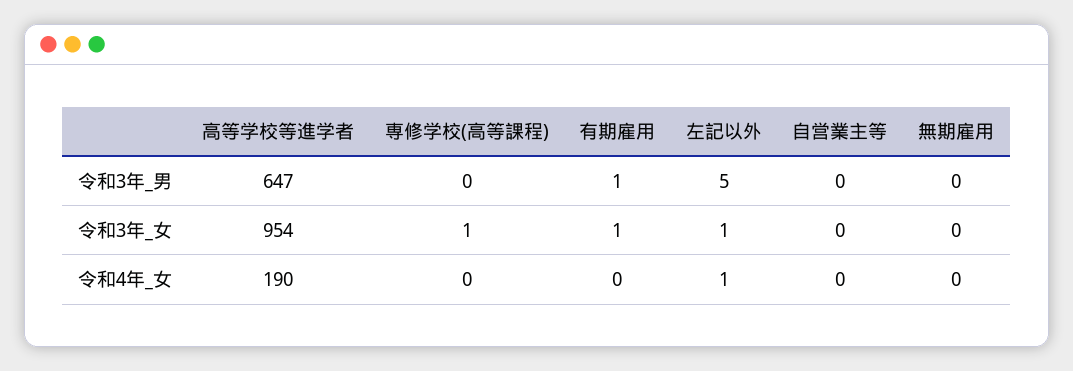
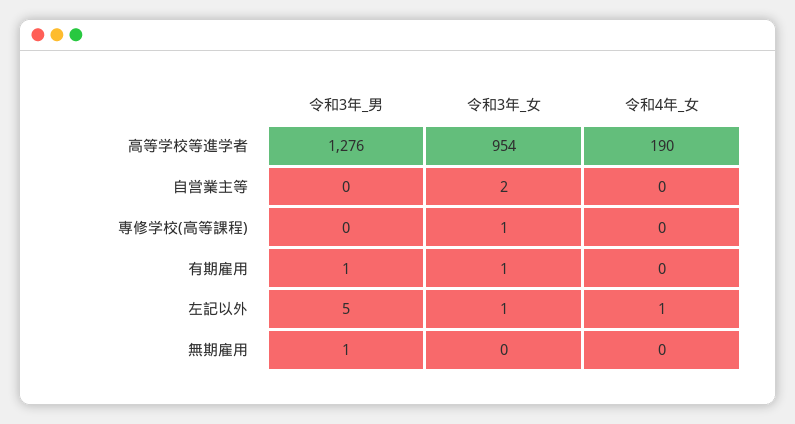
  {
    "高等学校等進学者": {
-     "令和3年_男": 647,
+     "令和3年_男": 1276,
      "令和3年_女": 954,
      "令和4年_女": 190
    },
    "専修学校(高等課程)": {
      "令和3年_男": 0,
      "令和3年_女": 1,
      "令和4年_女": 0
    },
    "有期雇用": {
      "令和3年_男": 1,
      "令和3年_女": 1,
      "令和4年_女": 0
    },
    "左記以外": {
      "令和3年_男": 5,
      "令和3年_女": 1,
      "令和4年_女": 1
    },
    "自営業主等": {
      "令和3年_男": 0,
-     "令和3年_女": 0,
+     "令和3年_女": 2,
      "令和4年_女": 0
    },
    "無期雇用": {
-     "令和3年_男": 0,
+     "令和3年_男": 1,
      "令和3年_女": 0,
      "令和4年_女": 0
    }
  }

